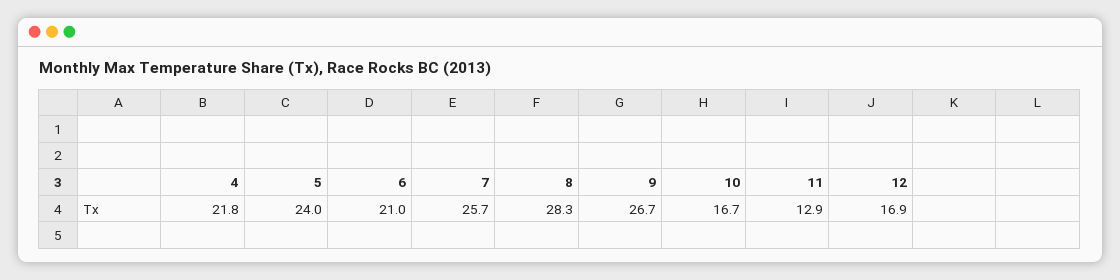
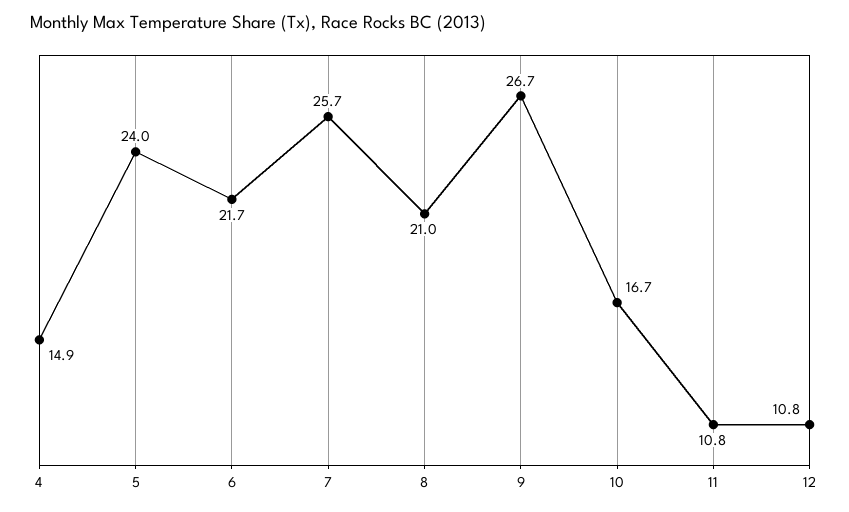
  {
-   "4": 21.8,
+   "4": 14.9,
    "5": 24,
-   "6": 21,
+   "6": 21.7,
    "7": 25.7,
-   "8": 28.3,
+   "8": 21,
    "9": 26.7,
    "10": 16.7,
-   "11": 12.9,
+   "11": 10.8,
-   "12": 16.9
+   "12": 10.8
  }

